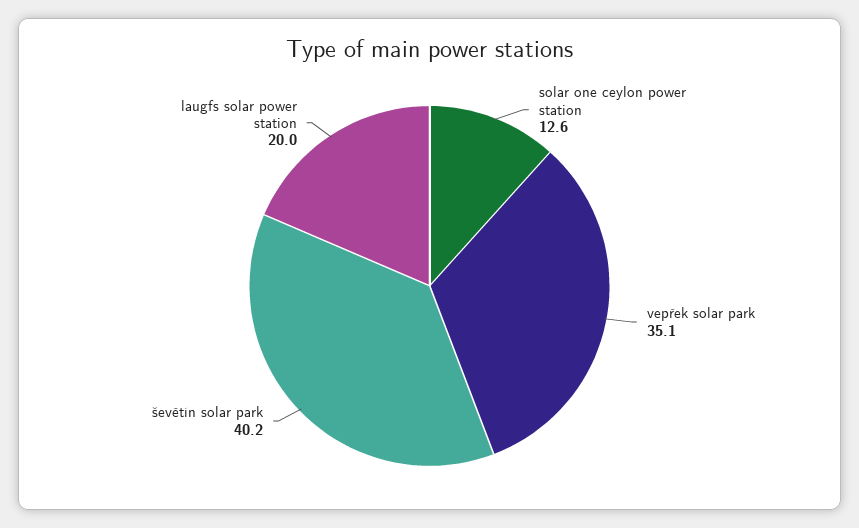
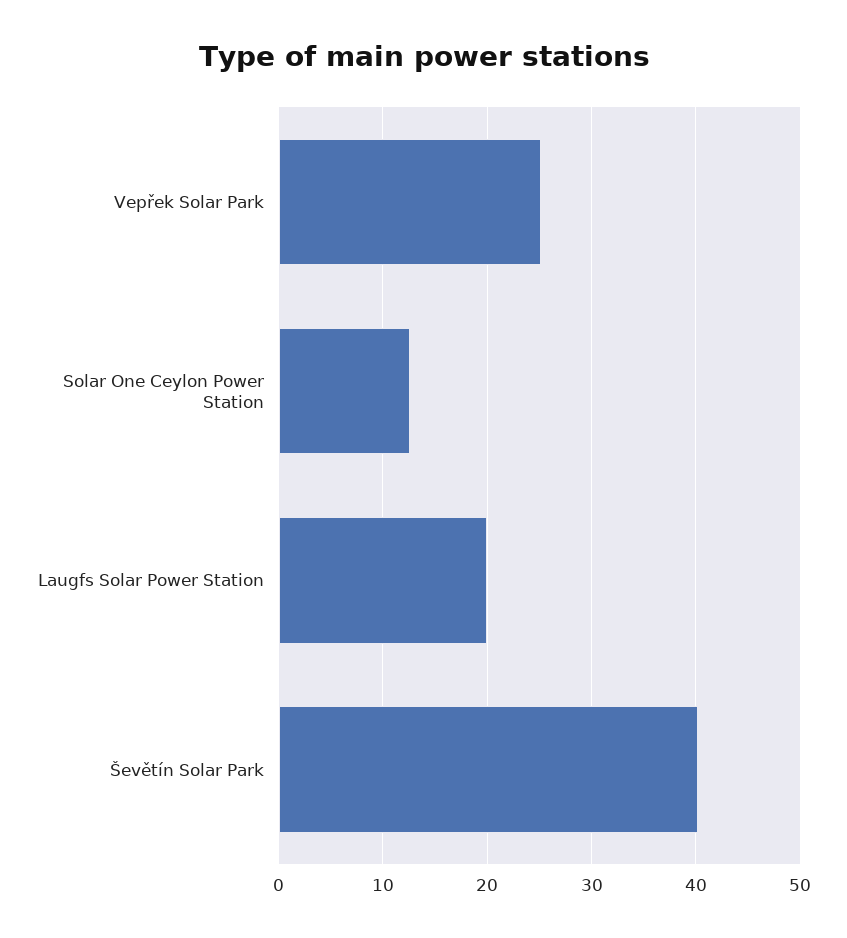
  {
    "solar one ceylon power station": 12.6,
-   "vepřek solar park": 35.1,
+   "vepřek solar park": 25,
    "ševětín solar park": 40.2,
    "laugfs solar power station": 20
  }

